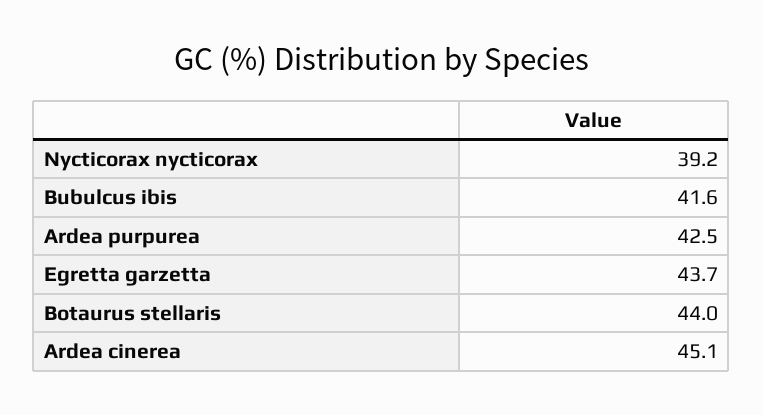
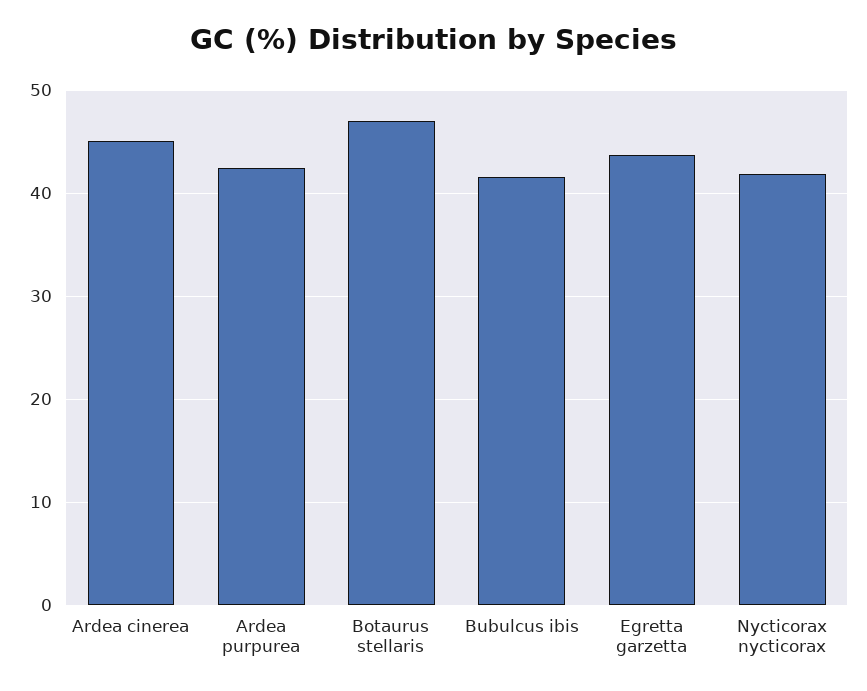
  {
-   "Nycticorax nycticorax": 39.2,
+   "Nycticorax nycticorax": 42,
    "Bubulcus ibis": 41.6,
    "Ardea purpurea": 42.5,
    "Egretta garzetta": 43.7,
-   "Botaurus stellaris": 44,
+   "Botaurus stellaris": 47,
    "Ardea cinerea": 45.1
  }

